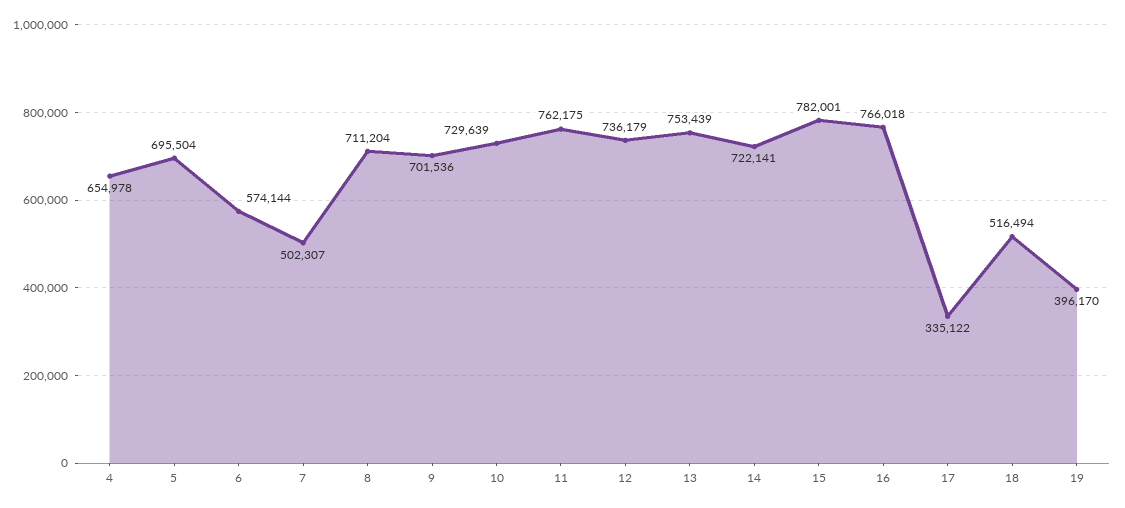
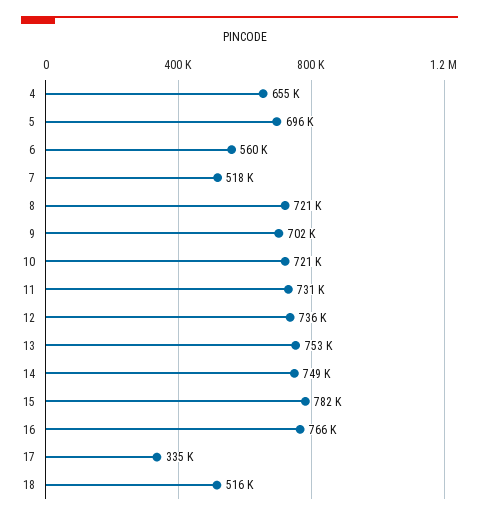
  {
    "4": 654978,
    "5": 695504,
-   "6": 574144,
+   "6": 560000,
-   "7": 502307,
+   "7": 518000,
-   "8": 711204,
+   "8": 721000,
    "9": 701536,
-   "10": 729639,
+   "10": 721000,
-   "11": 762175,
+   "11": 731000,
    "12": 736179,
    "13": 753439,
-   "14": 722141,
+   "14": 749000,
    "15": 782001,
    "16": 766018,
    "17": 335122,
-   "18": 516494,
+   "18": 516494
-   "19": 396170
  }

